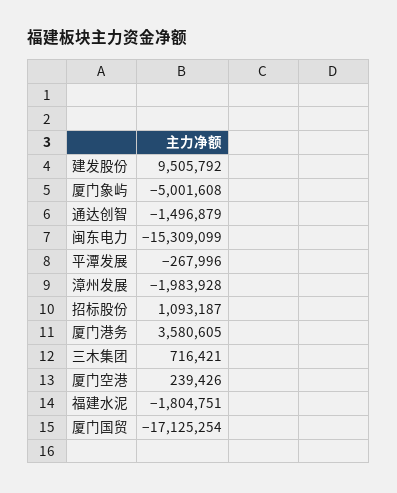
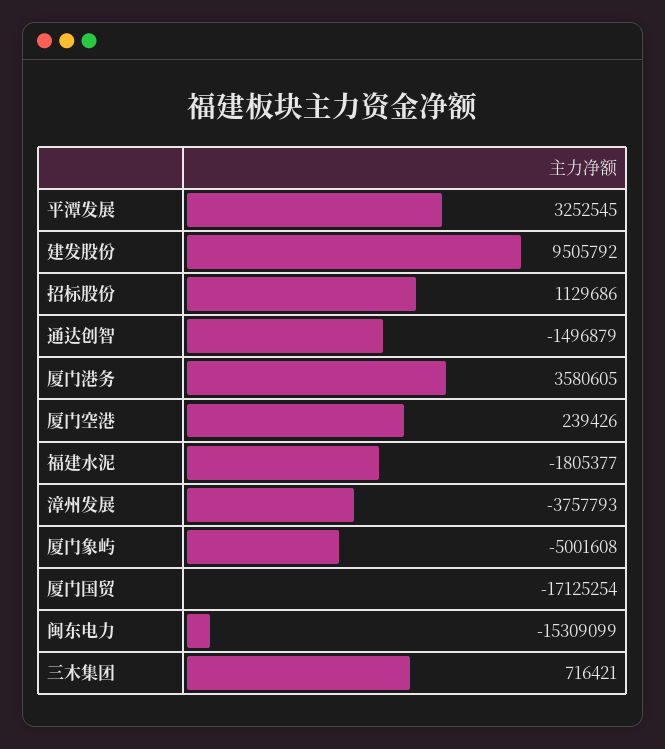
  {
    "建发股份": 9505792,
    "厦门象屿": -5001608,
    "通达创智": -1496879,
    "闽东电力": -15309099,
-   "平潭发展": -267996,
+   "平潭发展": 3252545,
-   "漳州发展": -1983928,
+   "漳州发展": -3757793,
-   "招标股份": 1093187,
+   "招标股份": 1129686,
    "厦门港务": 3580605,
    "三木集团": 716421,
    "厦门空港": 239426,
-   "福建水泥": -1804751,
+   "福建水泥": -1805377,
    "厦门国贸": -17125254
  }

